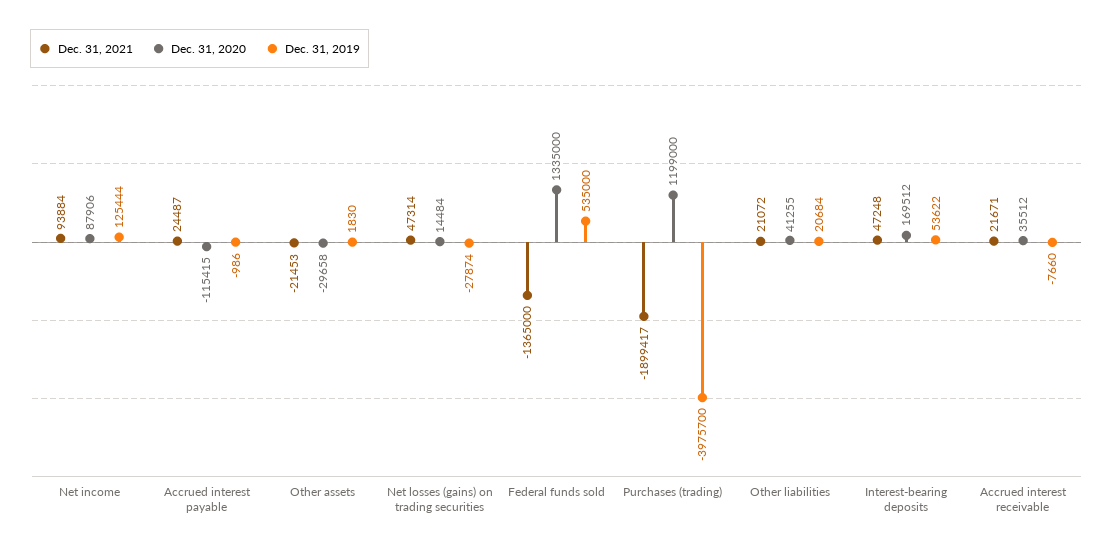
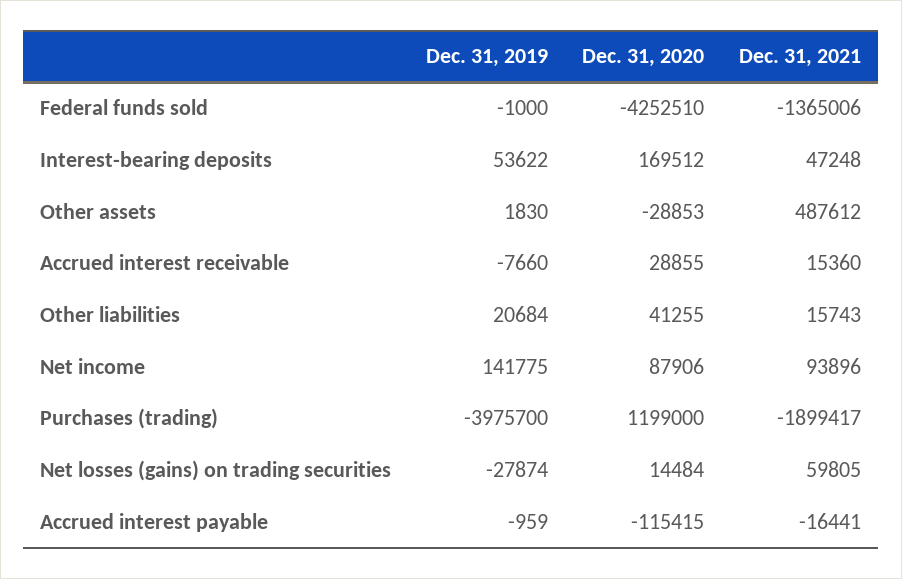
  {
    "Dec. 31, 2021": {
-     "Net income": 93884,
+     "Net income": 93896,
-     "Accrued interest payable": 24487,
+     "Accrued interest payable": -16441,
-     "Other assets": -21453,
+     "Other assets": 487612,
-     "Net losses (gains) on trading securities": 47314,
+     "Net losses (gains) on trading securities": 59805,
-     "Federal funds sold": -1365000,
+     "Federal funds sold": -1365006,
      "Purchases (trading)": -1899417,
-     "Other liabilities": 21072,
+     "Other liabilities": 15743,
      "Interest-bearing deposits": 47248,
-     "Accrued interest receivable": 21671
+     "Accrued interest receivable": 15360
    },
    "Dec. 31, 2020": {
      "Net income": 87906,
      "Accrued interest payable": -115415,
-     "Other assets": -29658,
+     "Other assets": -28853,
      "Net losses (gains) on trading securities": 14484,
-     "Federal funds sold": 1335000,
+     "Federal funds sold": -4252510,
      "Purchases (trading)": 1199000,
      "Other liabilities": 41255,
      "Interest-bearing deposits": 169512,
-     "Accrued interest receivable": 35512
+     "Accrued interest receivable": 28855
    },
    "Dec. 31, 2019": {
-     "Net income": 125444,
+     "Net income": 141775,
-     "Accrued interest payable": -986,
+     "Accrued interest payable": -959,
      "Other assets": 1830,
      "Net losses (gains) on trading securities": -27874,
-     "Federal funds sold": 535000,
+     "Federal funds sold": -1000,
      "Purchases (trading)": -3975700,
      "Other liabilities": 20684,
      "Interest-bearing deposits": 53622,
      "Accrued interest receivable": -7660
    }
  }

